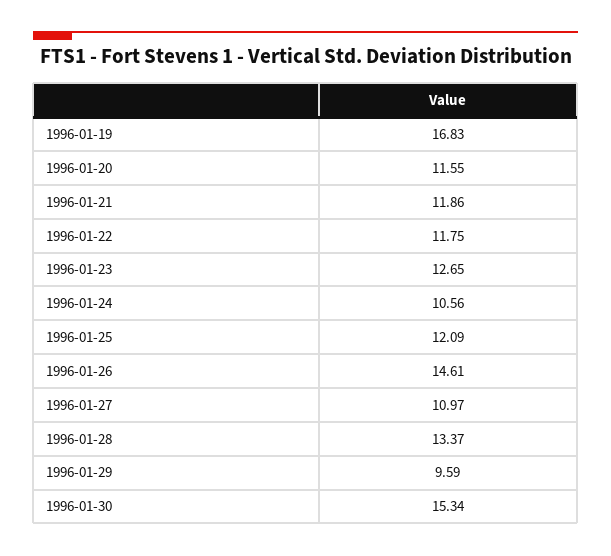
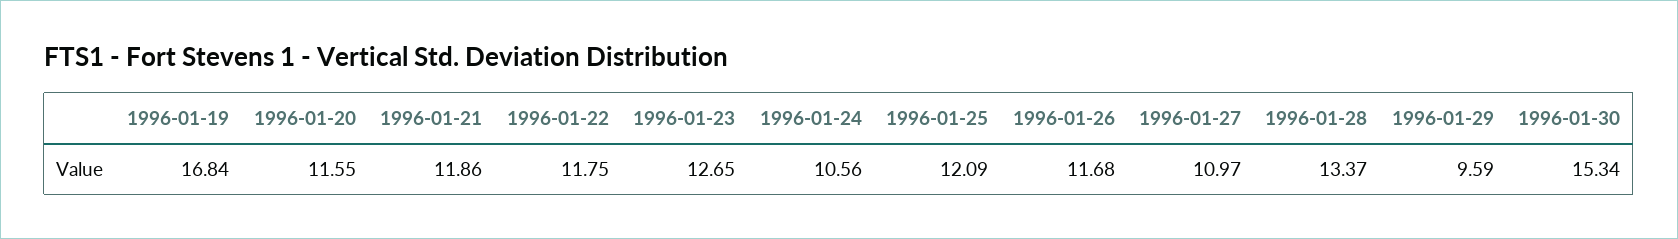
  {
-   "1996-01-19": 16.83,
+   "1996-01-19": 16.84,
    "1996-01-20": 11.55,
    "1996-01-21": 11.86,
    "1996-01-22": 11.75,
    "1996-01-23": 12.65,
    "1996-01-24": 10.56,
    "1996-01-25": 12.09,
-   "1996-01-26": 14.61,
+   "1996-01-26": 11.68,
    "1996-01-27": 10.97,
    "1996-01-28": 13.37,
    "1996-01-29": 9.59,
    "1996-01-30": 15.34
  }

